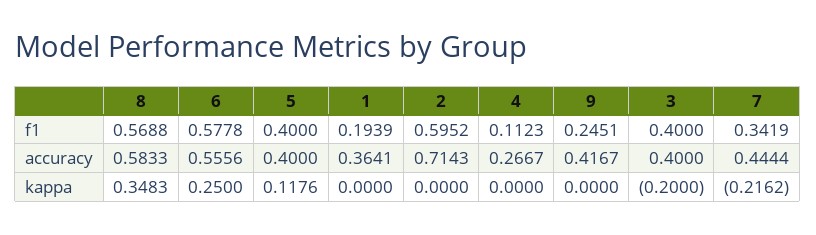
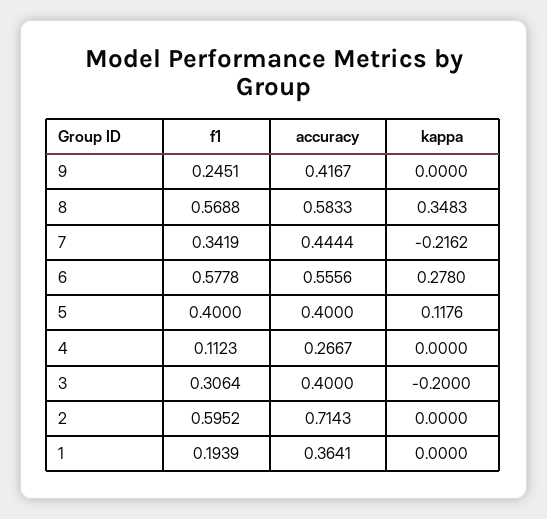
  {
    "8": {
      "f1": 0.5688,
      "accuracy": 0.5833,
      "kappa": 0.3483
    },
    "6": {
      "f1": 0.5778,
      "accuracy": 0.5556,
-     "kappa": 0.25
+     "kappa": 0.278
    },
    "5": {
      "f1": 0.4,
      "accuracy": 0.4,
      "kappa": 0.1176
    },
    "1": {
      "f1": 0.1939,
      "accuracy": 0.3641,
      "kappa": 0
    },
    "2": {
      "f1": 0.5952,
      "accuracy": 0.7143,
      "kappa": 0
    },
    "4": {
      "f1": 0.1123,
      "accuracy": 0.2667,
      "kappa": 0
    },
    "9": {
      "f1": 0.2451,
      "accuracy": 0.4167,
      "kappa": 0
    },
    "3": {
-     "f1": 0.4,
+     "f1": 0.3064,
      "accuracy": 0.4,
      "kappa": -0.2
    },
    "7": {
      "f1": 0.3419,
      "accuracy": 0.4444,
      "kappa": -0.2162
    }
  }

